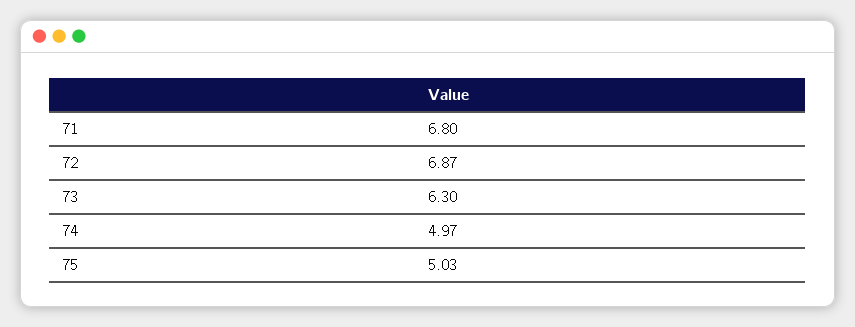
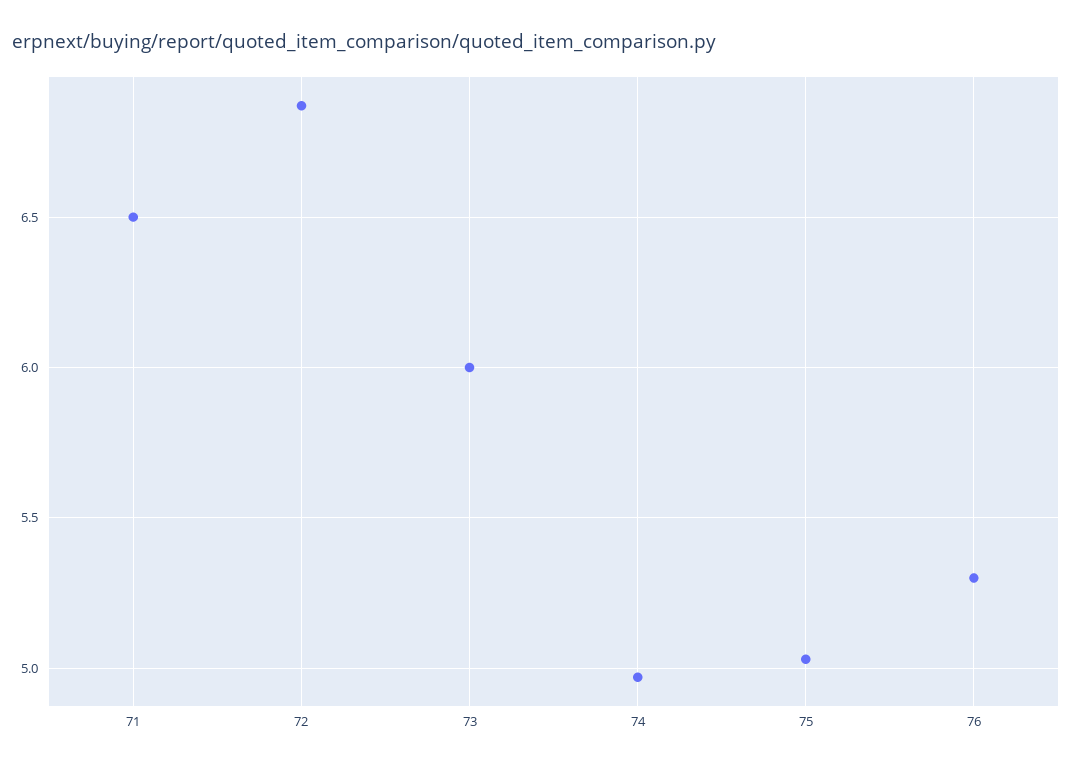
  {
-   "71": 6.8,
+   "71": 6.5,
    "72": 6.87,
-   "73": 6.3,
+   "73": 6,
    "74": 4.97,
-   "75": 5.03
+   "75": 5.03,
+   "76": 5.3
  }

